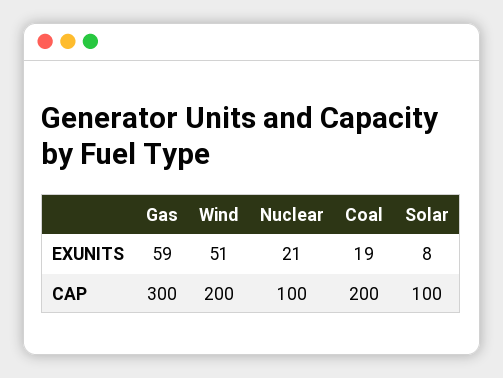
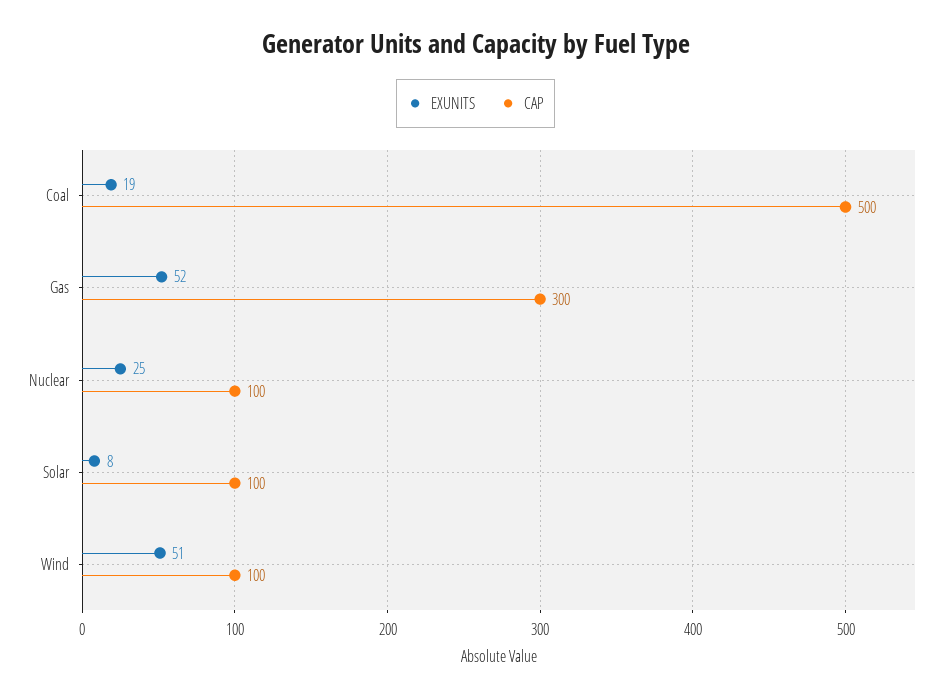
  {
    "EXUNITS": {
-     "Gas": 59,
+     "Gas": 52,
      "Wind": 51,
-     "Nuclear": 21,
+     "Nuclear": 25,
      "Coal": 19,
      "Solar": 8
    },
    "CAP": {
      "Gas": 300,
-     "Wind": 200,
+     "Wind": 100,
      "Nuclear": 100,
-     "Coal": 200,
+     "Coal": 500,
      "Solar": 100
    }
  }

